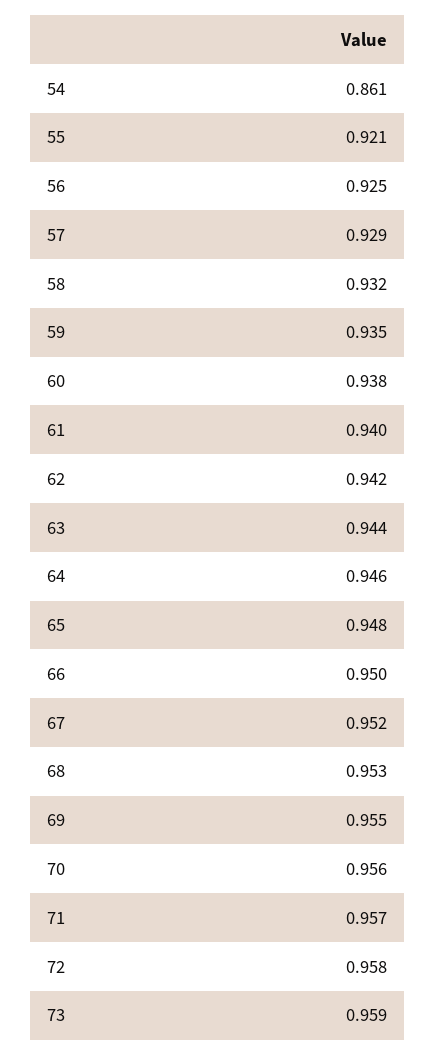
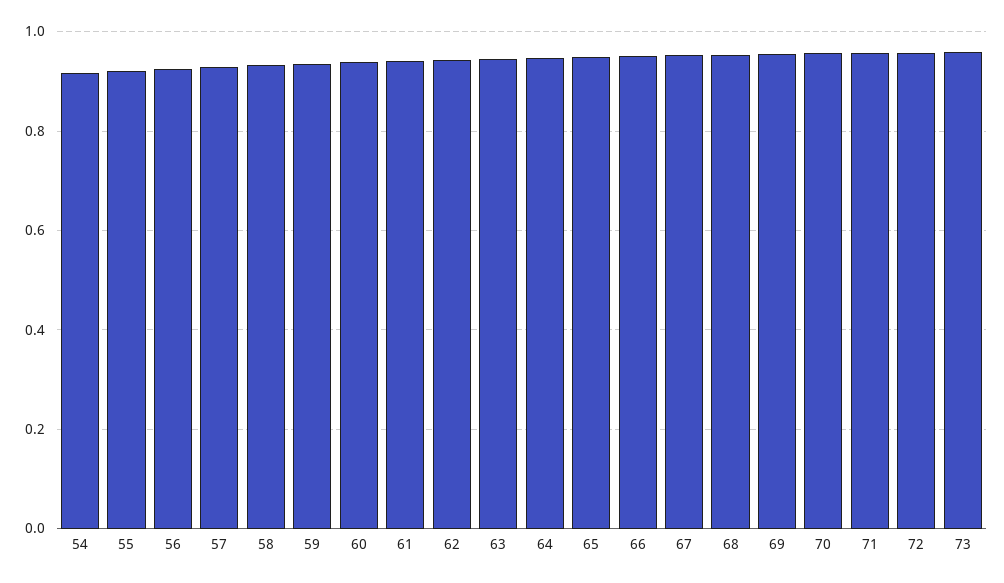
  {
-   "54": 0.861,
+   "54": 0.92,
    "55": 0.921,
    "56": 0.925,
    "57": 0.929,
    "58": 0.932,
    "59": 0.935,
    "60": 0.938,
    "61": 0.94,
    "62": 0.942,
    "63": 0.944,
    "64": 0.946,
    "65": 0.948,
    "66": 0.95,
    "67": 0.952,
    "68": 0.953,
    "69": 0.955,
    "70": 0.956,
    "71": 0.957,
    "72": 0.958,
    "73": 0.959
  }

